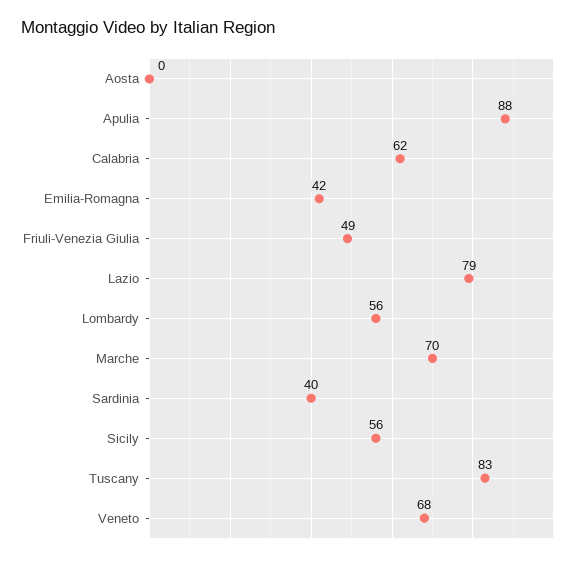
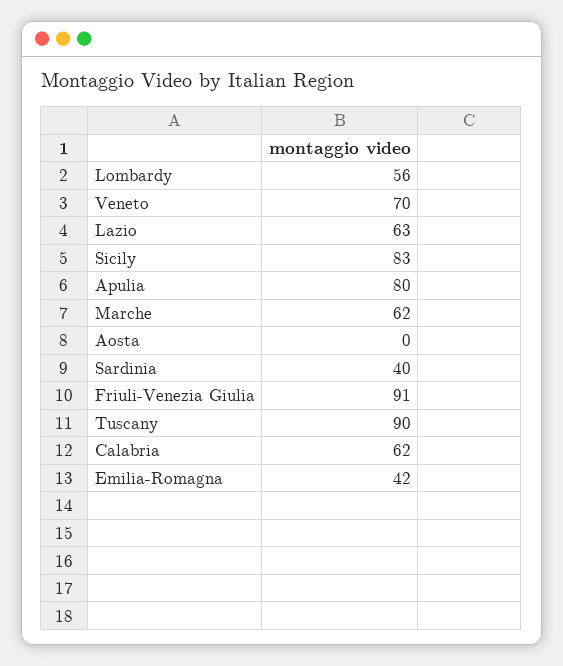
  {
    "Aosta": 0,
-   "Apulia": 88,
+   "Apulia": 80,
    "Calabria": 62,
    "Emilia-Romagna": 42,
-   "Friuli-Venezia Giulia": 49,
+   "Friuli-Venezia Giulia": 91,
-   "Lazio": 79,
+   "Lazio": 63,
    "Lombardy": 56,
-   "Marche": 70,
+   "Marche": 62,
    "Sardinia": 40,
-   "Sicily": 56,
+   "Sicily": 83,
-   "Tuscany": 83,
+   "Tuscany": 90,
-   "Veneto": 68
+   "Veneto": 70
  }

